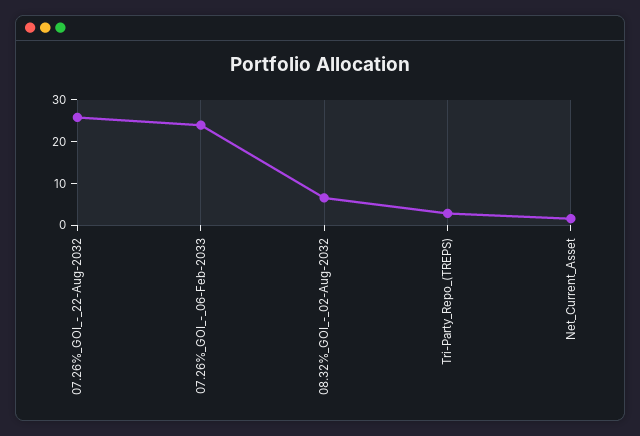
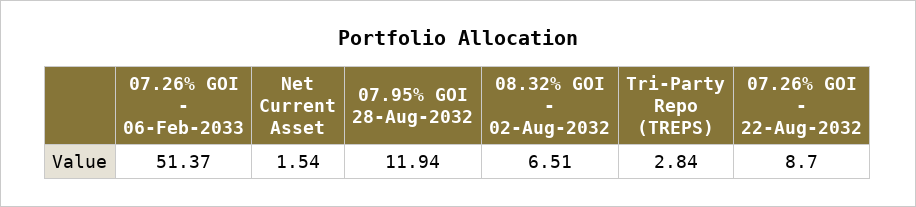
  {
-   "07.26%_GOI_-_22-Aug-2032": 26,
+   "07.26%_GOI_-_22-Aug-2032": 8.7,
-   "07.26%_GOI_-_06-Feb-2033": 24,
+   "07.26%_GOI_-_06-Feb-2033": 51.37,
    "08.32%_GOI_-_02-Aug-2032": 6.51,
    "Tri-Party_Repo_(TREPS)": 2.84,
-   "Net_Current_Asset": 1.54
+   "Net_Current_Asset": 1.54,
+   "07.95% GOI 28-Aug-2032": 11.94
  }

